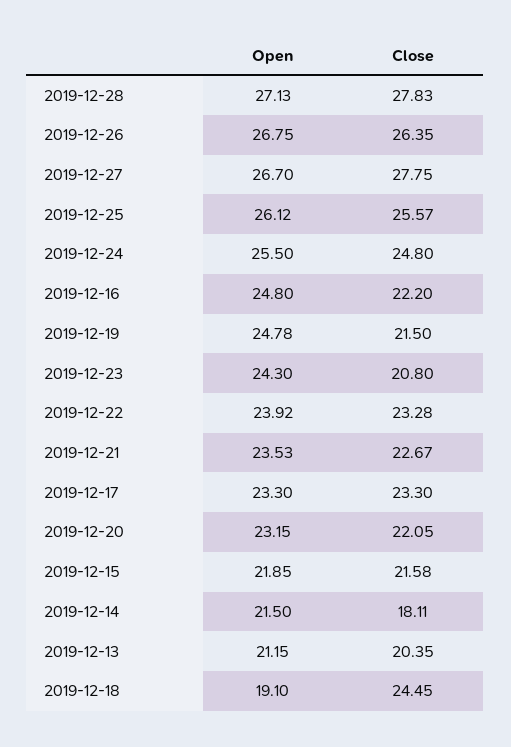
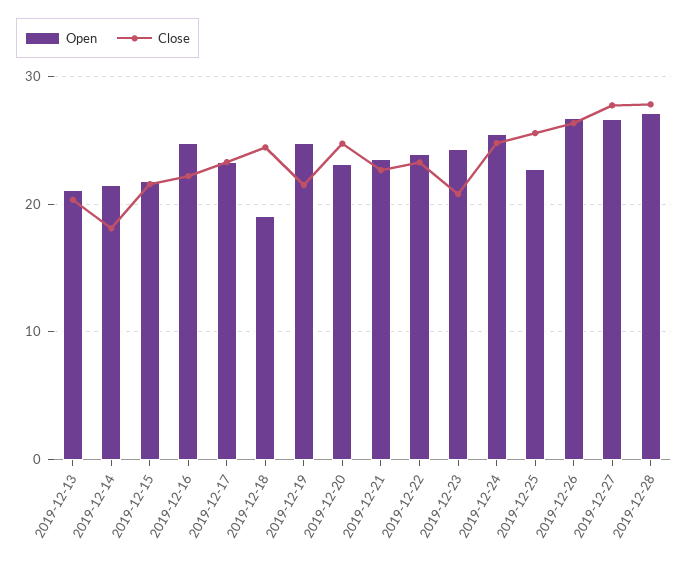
  {
    "Open": {
      "2019-12-28": 27.13,
      "2019-12-26": 26.75,
      "2019-12-27": 26.7,
-     "2019-12-25": 26.12,
+     "2019-12-25": 23,
      "2019-12-24": 25.5,
      "2019-12-16": 24.8,
      "2019-12-19": 24.78,
      "2019-12-23": 24.3,
      "2019-12-22": 23.92,
      "2019-12-21": 23.53,
      "2019-12-17": 23.3,
      "2019-12-20": 23.15,
      "2019-12-15": 21.85,
      "2019-12-14": 21.5,
      "2019-12-13": 21.15,
      "2019-12-18": 19.1
    },
    "Close": {
      "2019-12-28": 27.83,
      "2019-12-26": 26.35,
      "2019-12-27": 27.75,
      "2019-12-25": 25.57,
      "2019-12-24": 24.8,
      "2019-12-16": 22.2,
      "2019-12-19": 21.5,
      "2019-12-23": 20.8,
      "2019-12-22": 23.28,
      "2019-12-21": 22.67,
      "2019-12-17": 23.3,
-     "2019-12-20": 22.05,
+     "2019-12-20": 25,
      "2019-12-15": 21.58,
      "2019-12-14": 18.11,
      "2019-12-13": 20.35,
      "2019-12-18": 24.45
    }
  }

